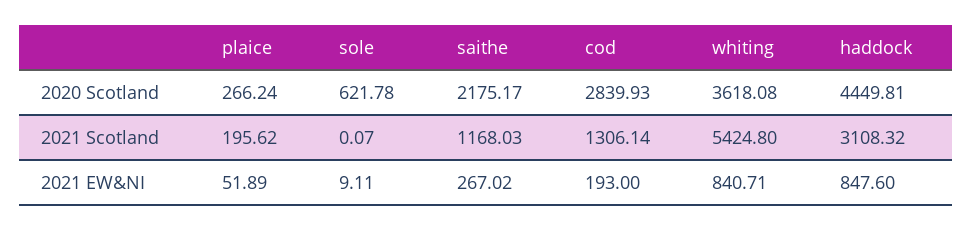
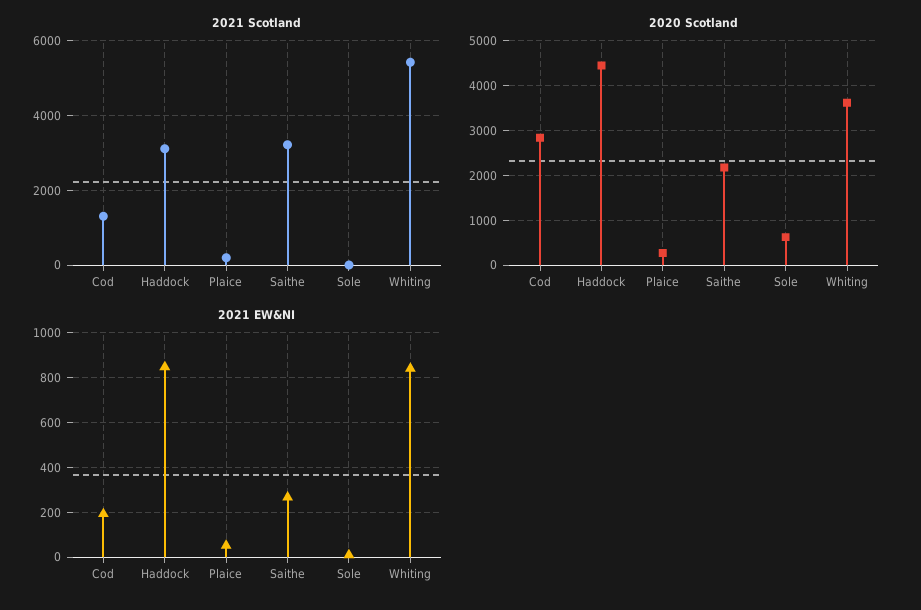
  {
    "2020 Scotland": {
      "plaice": 266.24,
      "sole": 621.78,
      "saithe": 2175.17,
      "cod": 2839.93,
      "whiting": 3618.08,
      "haddock": 4449.81
    },
    "2021 Scotland": {
      "plaice": 195.62,
      "sole": 0.07,
-     "saithe": 1168.03,
+     "saithe": 3200,
      "cod": 1306.14,
      "whiting": 5424.8,
      "haddock": 3108.32
    },
    "2021 EW&NI": {
      "plaice": 51.89,
      "sole": 9.11,
      "saithe": 267.02,
      "cod": 193,
      "whiting": 840.71,
      "haddock": 847.6
    }
  }

